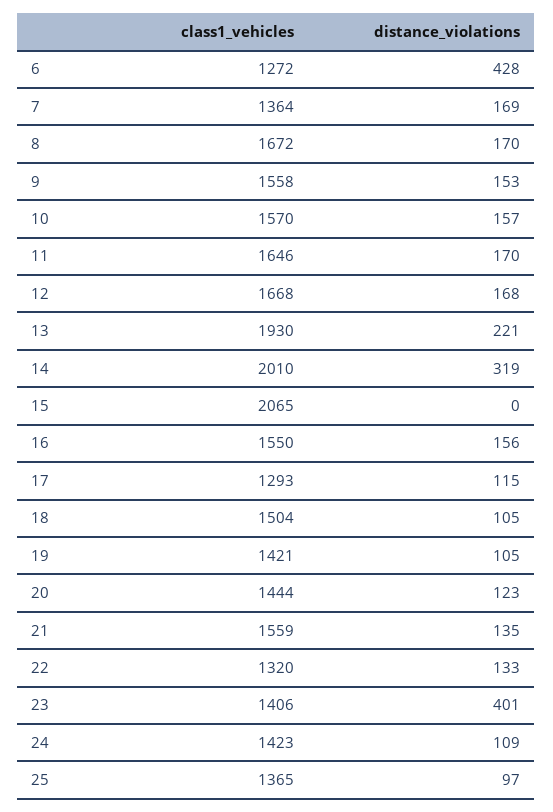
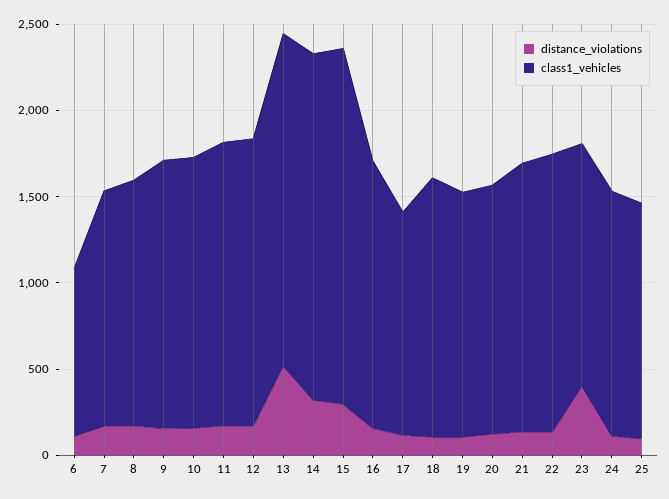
  {
    "class1_vehicles": {
-     "6": 1272,
+     "6": 1000,
      "7": 1364,
-     "8": 1672,
+     "8": 1400,
      "9": 1558,
      "10": 1570,
      "11": 1646,
      "12": 1668,
      "13": 1930,
      "14": 2010,
      "15": 2065,
      "16": 1550,
      "17": 1293,
      "18": 1504,
      "19": 1421,
      "20": 1444,
      "21": 1559,
-     "22": 1320,
+     "22": 1600,
      "23": 1406,
      "24": 1423,
      "25": 1365
    },
    "distance_violations": {
-     "6": 428,
+     "6": 100,
      "7": 169,
      "8": 170,
      "9": 153,
      "10": 157,
      "11": 170,
      "12": 168,
-     "13": 221,
+     "13": 500,
      "14": 319,
-     "15": 0,
+     "15": 300,
      "16": 156,
      "17": 115,
      "18": 105,
      "19": 105,
      "20": 123,
      "21": 135,
      "22": 133,
      "23": 401,
      "24": 109,
      "25": 97
    }
  }

